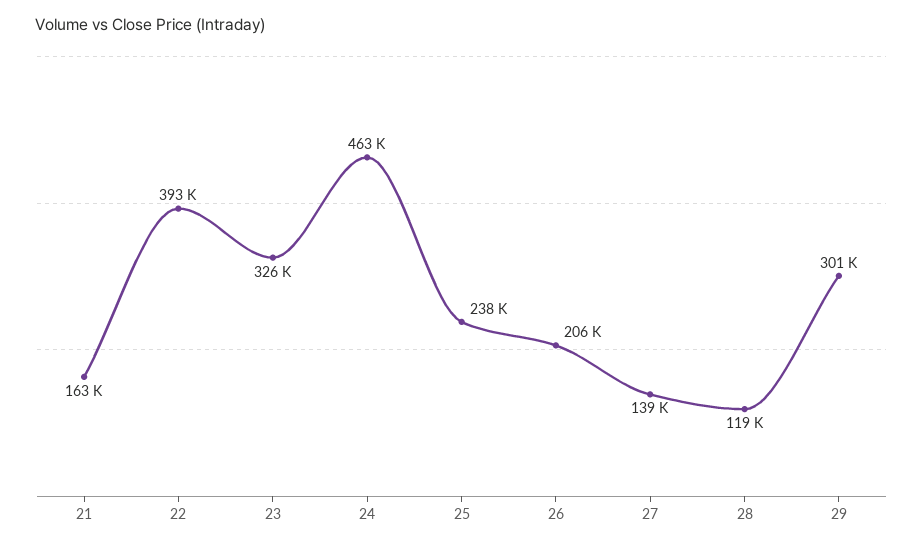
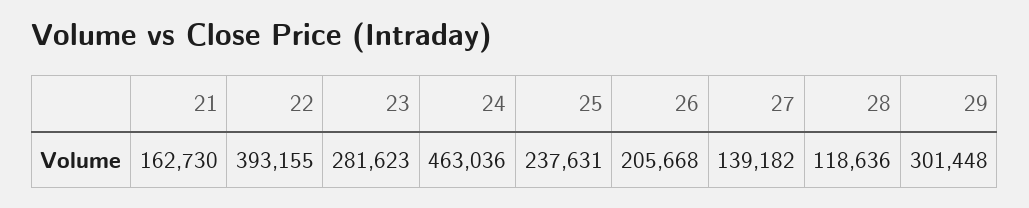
  {
    "21": 162730,
    "22": 393155,
-   "23": 326000,
+   "23": 281623,
    "24": 463036,
    "25": 237631,
    "26": 205668,
    "27": 139182,
    "28": 118636,
    "29": 301448
  }

